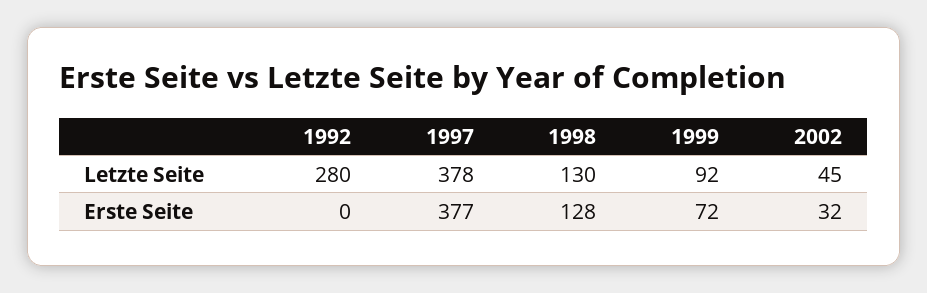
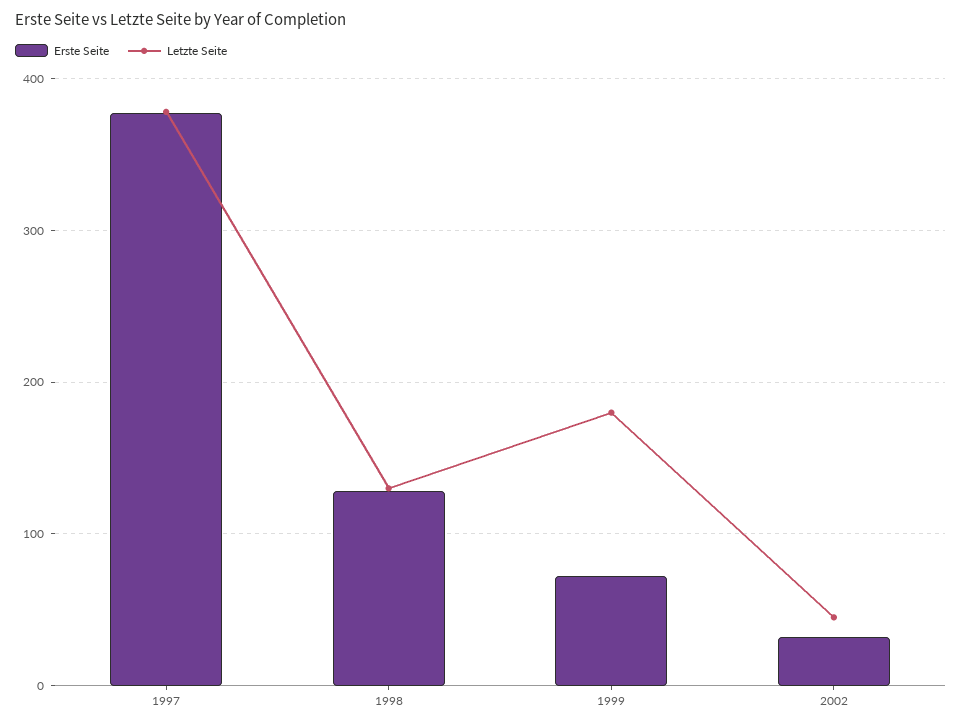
  {
    "Letzte Seite": {
-     "1992": 280,
      "1997": 378,
      "1998": 130,
-     "1999": 92,
+     "1999": 180,
      "2002": 45
    },
    "Erste Seite": {
-     "1992": 0,
      "1997": 377,
      "1998": 128,
      "1999": 72,
      "2002": 32
    }
  }

